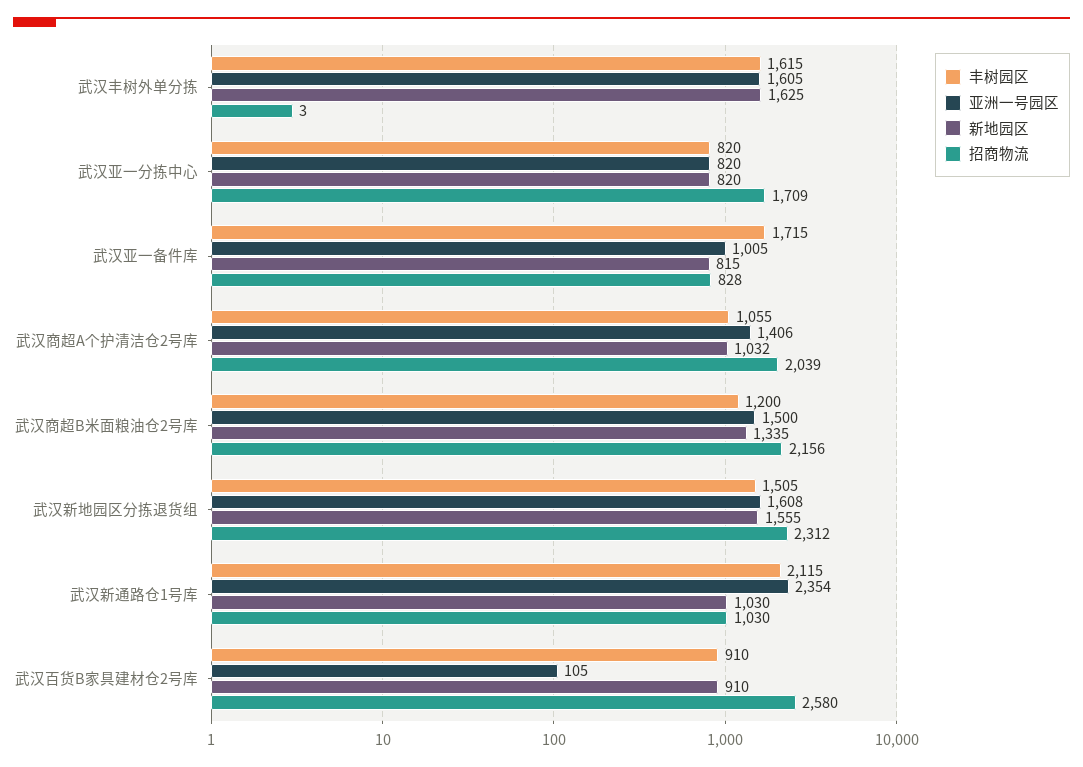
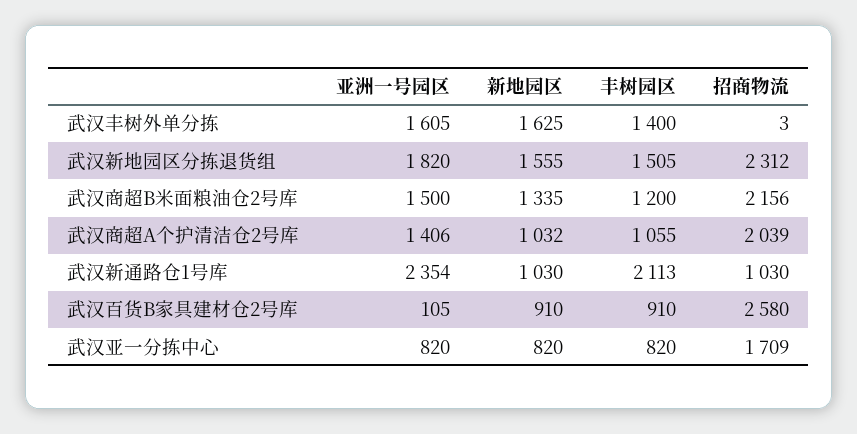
  {
    "丰树园区": {
-     "武汉丰树外单分拣": 1615,
+     "武汉丰树外单分拣": 1400,
      "武汉亚一分拣中心": 820,
-     "武汉亚一备件库": 1715,
      "武汉商超A个护清洁仓2号库": 1055,
      "武汉商超B米面粮油仓2号库": 1200,
      "武汉新地园区分拣退货组": 1505,
-     "武汉新通路仓1号库": 2115,
+     "武汉新通路仓1号库": 2113,
      "武汉百货B家具建材仓2号库": 910
    },
    "亚洲一号园区": {
      "武汉丰树外单分拣": 1605,
      "武汉亚一分拣中心": 820,
-     "武汉亚一备件库": 1005,
      "武汉商超A个护清洁仓2号库": 1406,
      "武汉商超B米面粮油仓2号库": 1500,
-     "武汉新地园区分拣退货组": 1608,
+     "武汉新地园区分拣退货组": 1820,
      "武汉新通路仓1号库": 2354,
      "武汉百货B家具建材仓2号库": 105
    },
    "新地园区": {
      "武汉丰树外单分拣": 1625,
      "武汉亚一分拣中心": 820,
-     "武汉亚一备件库": 815,
      "武汉商超A个护清洁仓2号库": 1032,
      "武汉商超B米面粮油仓2号库": 1335,
      "武汉新地园区分拣退货组": 1555,
      "武汉新通路仓1号库": 1030,
      "武汉百货B家具建材仓2号库": 910
    },
    "招商物流": {
      "武汉丰树外单分拣": 3,
      "武汉亚一分拣中心": 1709,
-     "武汉亚一备件库": 828,
      "武汉商超A个护清洁仓2号库": 2039,
      "武汉商超B米面粮油仓2号库": 2156,
      "武汉新地园区分拣退货组": 2312,
      "武汉新通路仓1号库": 1030,
      "武汉百货B家具建材仓2号库": 2580
    }
  }

